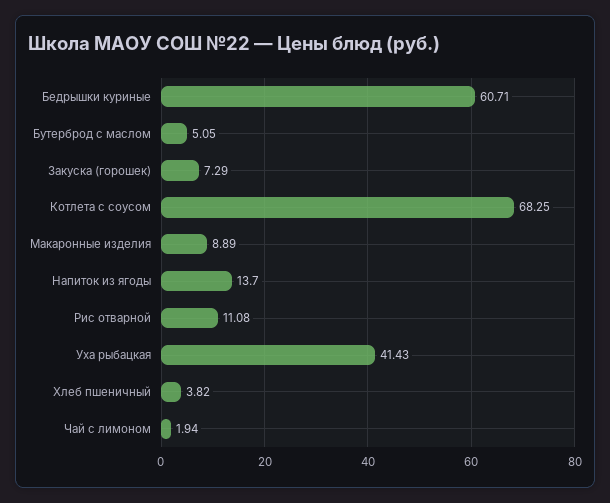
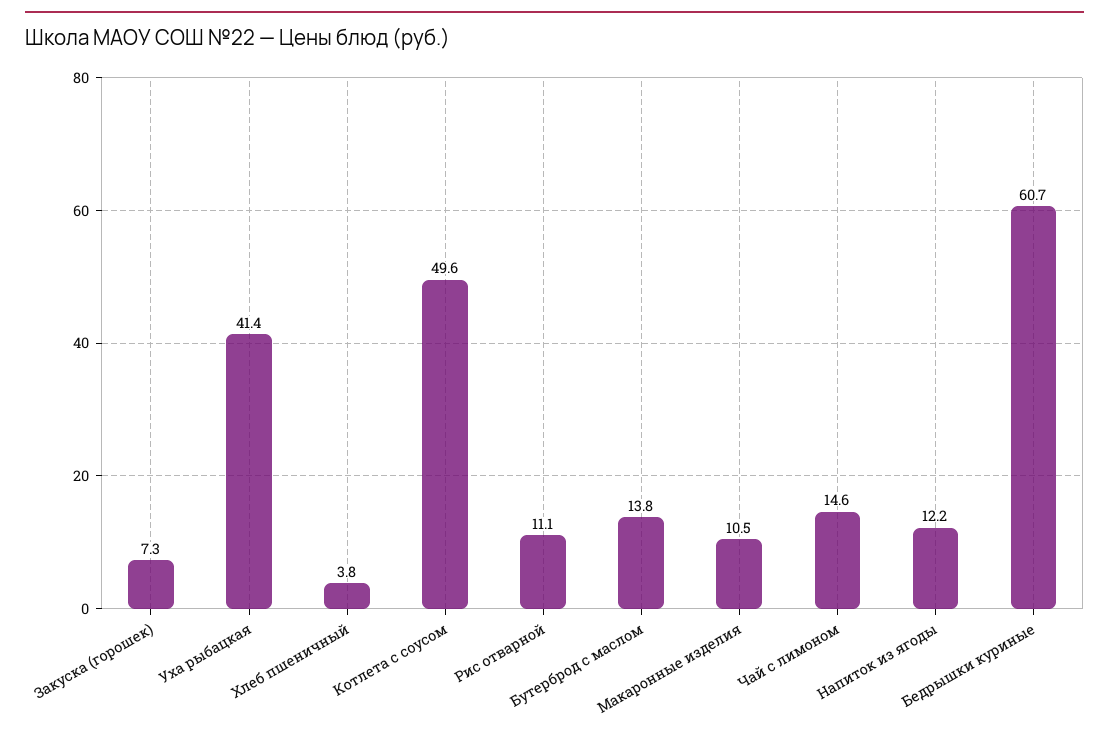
  {
    "Бедрышки куриные": 60.71,
-   "Бутерброд с маслом": 5.05,
+   "Бутерброд с маслом": 13.8,
    "Закуска (горошек)": 7.29,
-   "Котлета с соусом": 68.25,
+   "Котлета с соусом": 49.6,
-   "Макаронные изделия": 8.89,
+   "Макаронные изделия": 10.5,
-   "Напиток из ягоды": 13.7,
+   "Напиток из ягоды": 12.2,
    "Рис отварной": 11.08,
    "Уха рыбацкая": 41.43,
    "Хлеб пшеничный": 3.82,
-   "Чай с лимоном": 1.94
+   "Чай с лимоном": 14.6
  }

